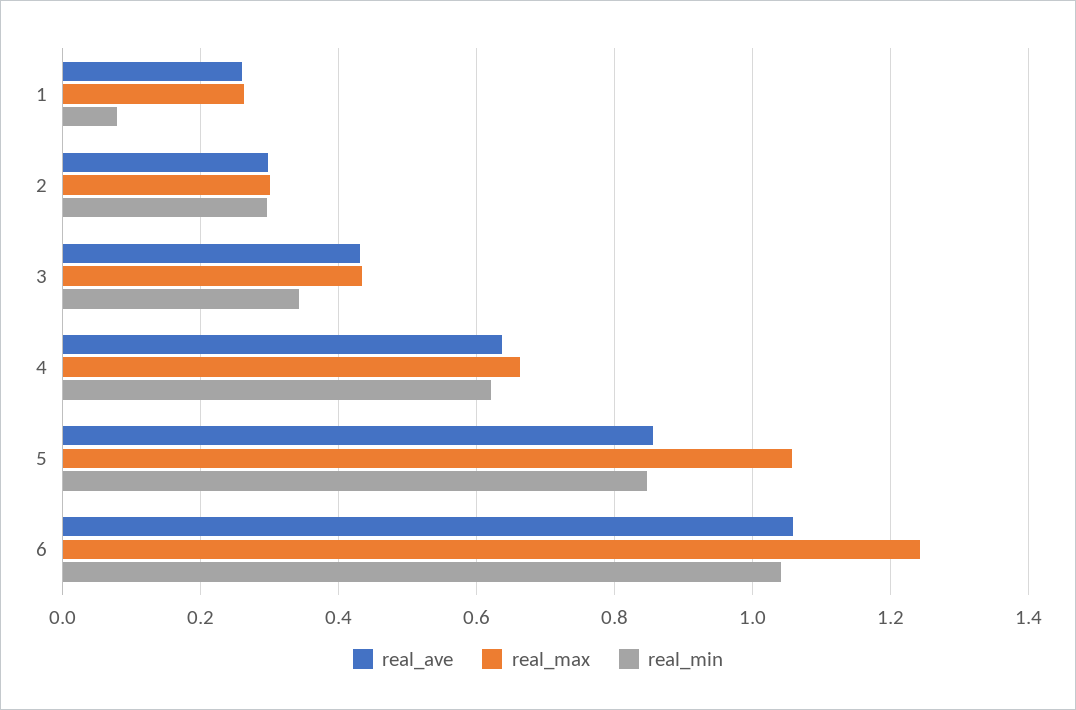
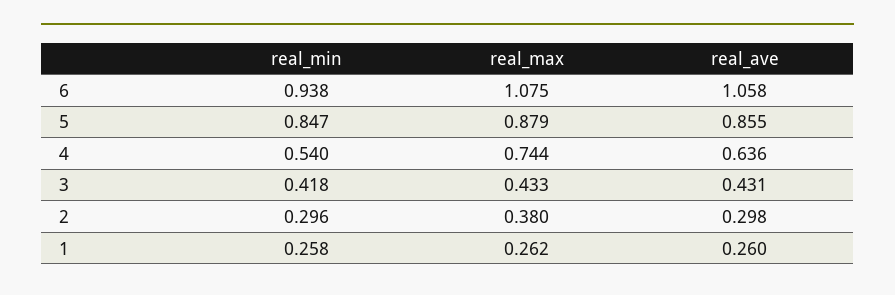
  {
    "real_ave": {
      "1": 0.26,
      "2": 0.298,
      "3": 0.431,
      "4": 0.636,
      "5": 0.855,
      "6": 1.058
    },
    "real_max": {
      "1": 0.262,
-     "2": 0.3,
+     "2": 0.38,
      "3": 0.433,
-     "4": 0.66,
+     "4": 0.744,
-     "5": 1.06,
+     "5": 0.879,
-     "6": 1.24
+     "6": 1.075
    },
    "real_min": {
-     "1": 0.08,
+     "1": 0.258,
      "2": 0.296,
-     "3": 0.34,
+     "3": 0.418,
-     "4": 0.62,
+     "4": 0.54,
      "5": 0.847,
-     "6": 1.04
+     "6": 0.938
    }
  }

